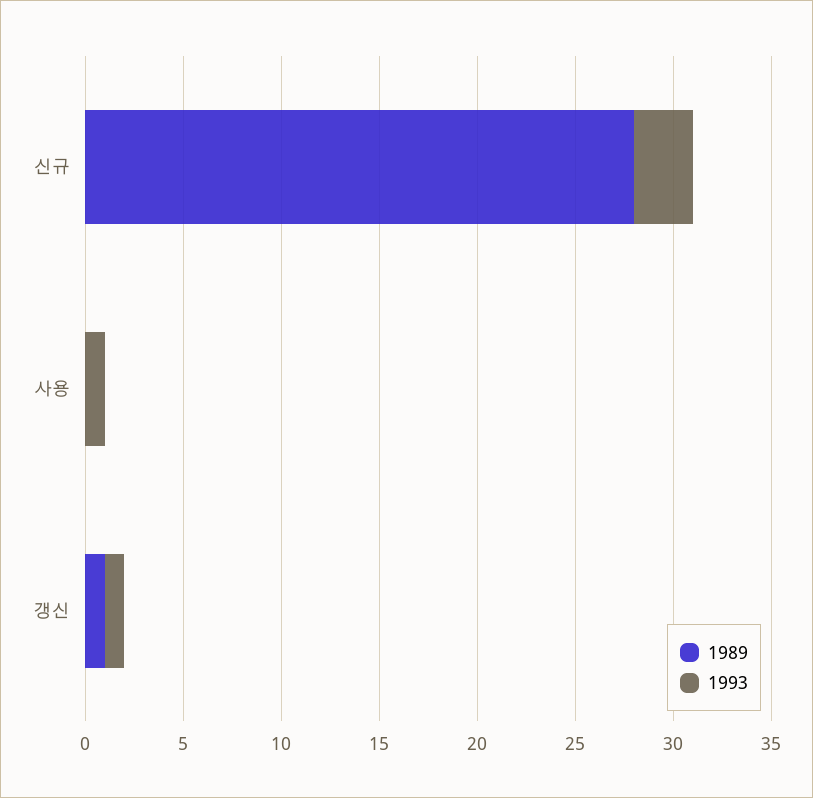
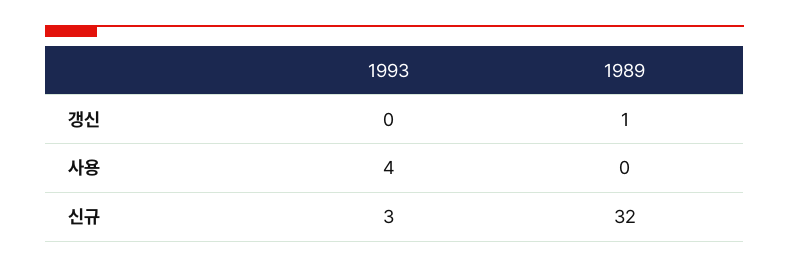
  {
    "1989": {
-     "신규": 28,
+     "신규": 32,
      "사용": 0,
      "갱신": 1
    },
    "1993": {
      "신규": 3,
-     "사용": 1,
+     "사용": 4,
-     "갱신": 1
+     "갱신": 0
    }
  }

